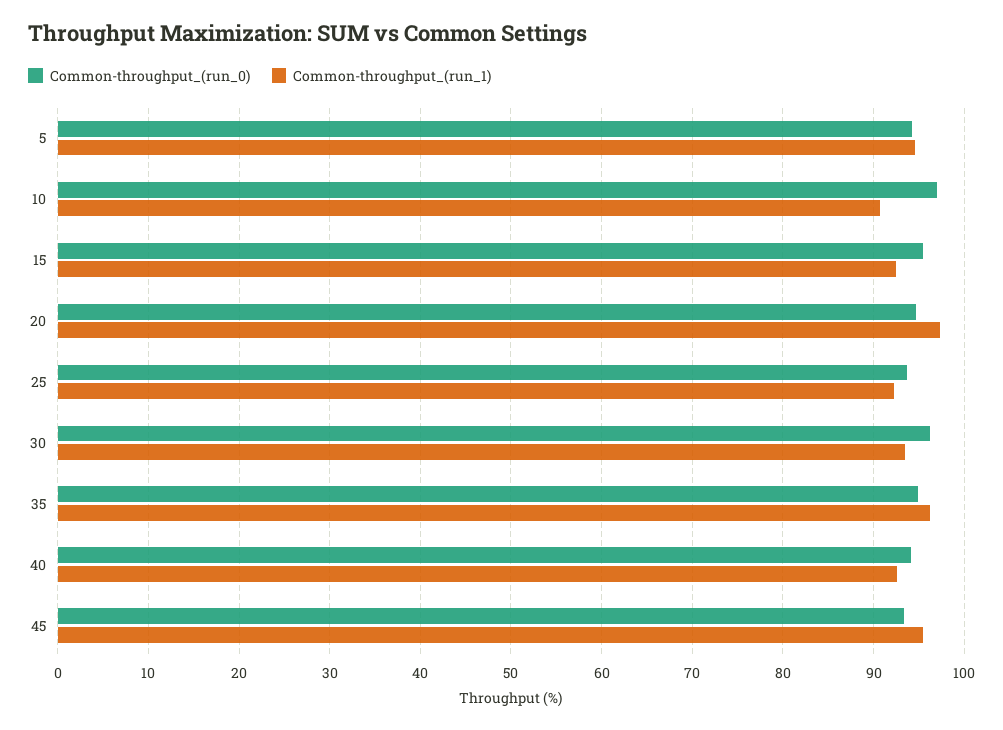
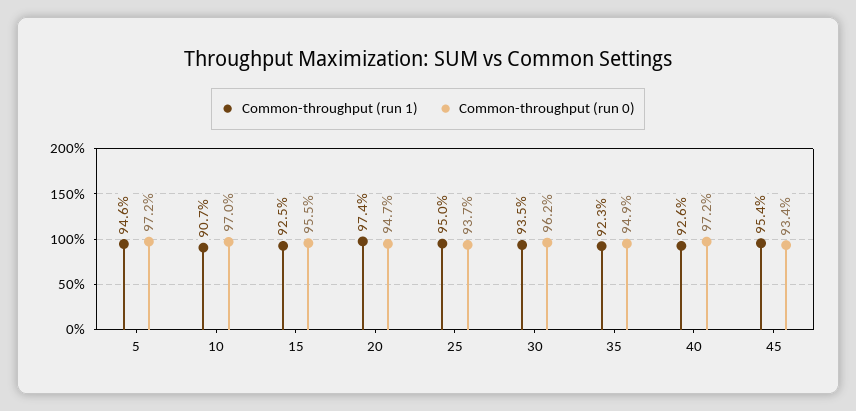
  {
    "Common-throughput_(run_0)": {
-     "5": 94,
+     "5": 97.2,
      "10": 97,
      "15": 95.5,
      "20": 94.7,
      "25": 93.7,
      "30": 96.2,
      "35": 94.9,
-     "40": 94,
+     "40": 97.2,
      "45": 93.4
    },
    "Common-throughput_(run_1)": {
      "5": 94.6,
      "10": 90.7,
      "15": 92.5,
      "20": 97.4,
-     "25": 92,
+     "25": 95,
      "30": 93.5,
-     "35": 96,
+     "35": 92.3,
      "40": 92.6,
      "45": 95.4
    }
  }

